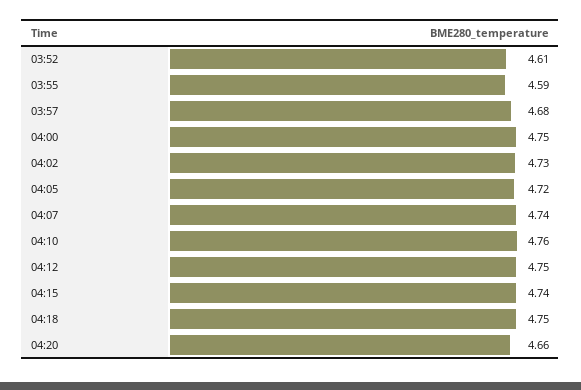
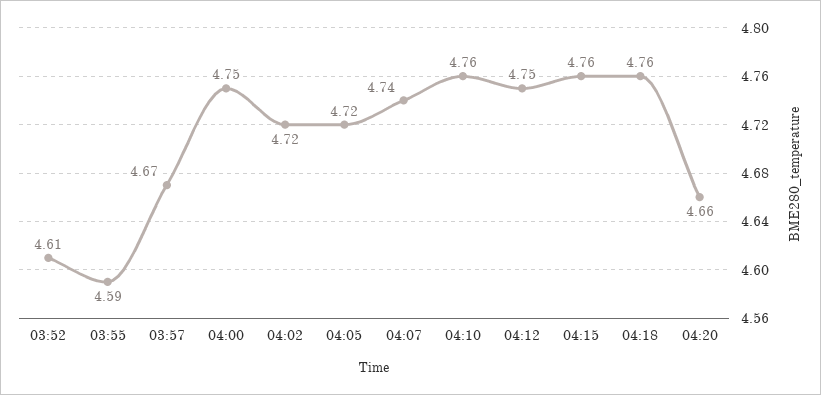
  {
    "03:52": 4.61,
    "03:55": 4.59,
-   "03:57": 4.68,
+   "03:57": 4.67,
    "04:00": 4.75,
-   "04:02": 4.73,
+   "04:02": 4.72,
    "04:05": 4.72,
    "04:07": 4.74,
    "04:10": 4.76,
    "04:12": 4.75,
-   "04:15": 4.74,
+   "04:15": 4.76,
-   "04:18": 4.75,
+   "04:18": 4.76,
    "04:20": 4.66
  }

